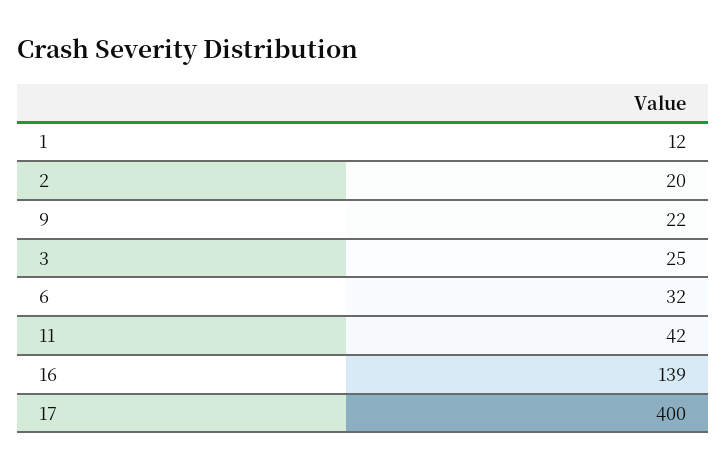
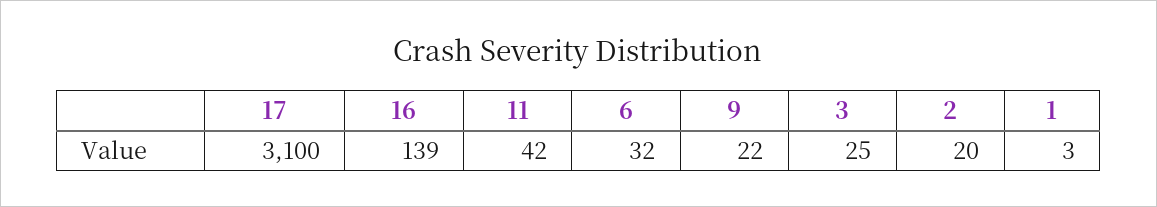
  {
-   "1": 12,
+   "1": 3,
    "2": 20,
    "9": 22,
    "3": 25,
    "6": 32,
    "11": 42,
    "16": 139,
-   "17": 400
+   "17": 3100
  }

